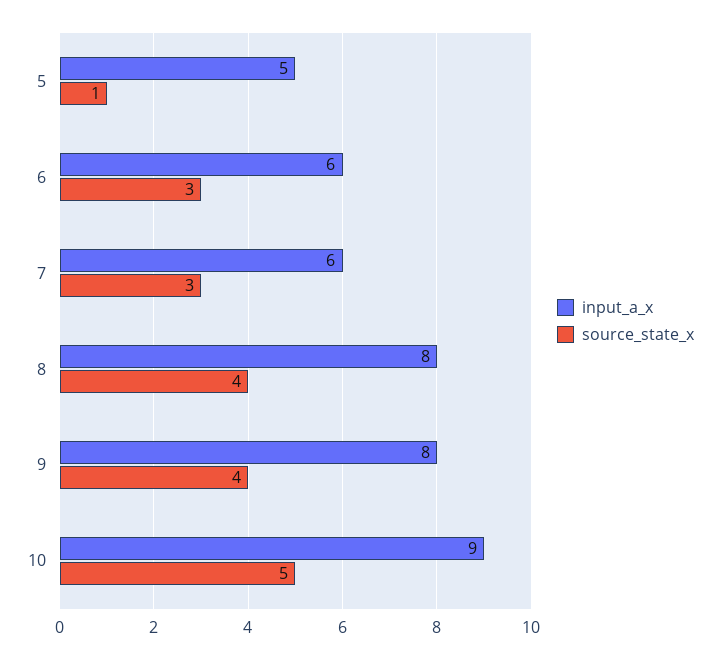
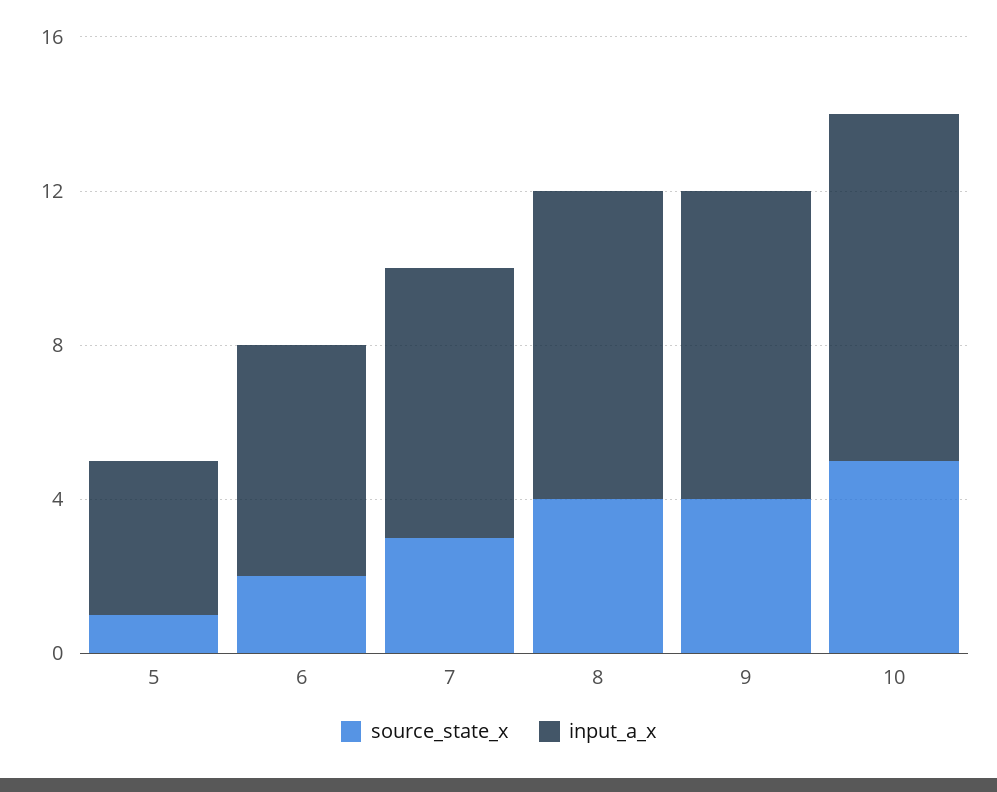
  {
    "input_a_x": {
-     "5": 5,
+     "5": 4,
      "6": 6,
-     "7": 6,
+     "7": 7,
      "8": 8,
      "9": 8,
      "10": 9
    },
    "source_state_x": {
      "5": 1,
-     "6": 3,
+     "6": 2,
      "7": 3,
      "8": 4,
      "9": 4,
      "10": 5
    }
  }

